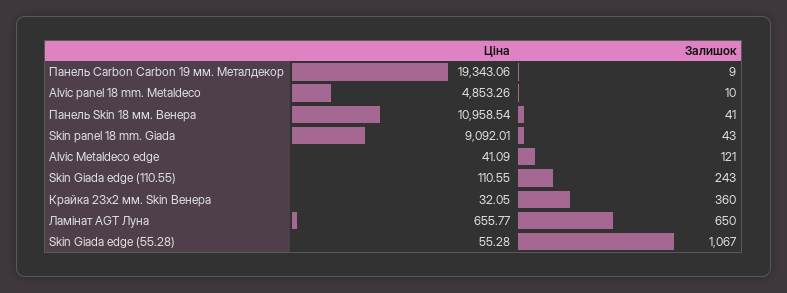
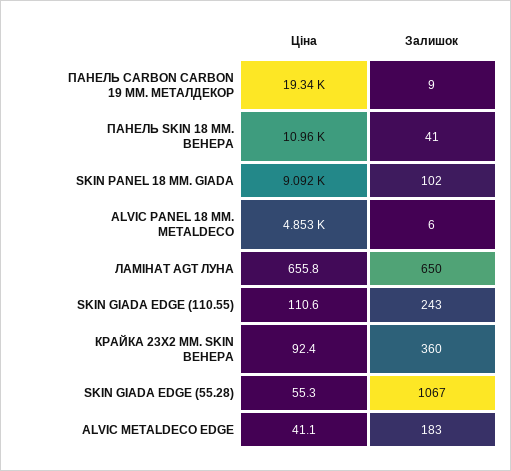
  {
    "Ціна": {
      "Панель Carbon Carbon 19 мм. Металдекор": 19343.06,
      "Alvic panel 18 mm. Metaldeco": 4853.26,
      "Панель Skin 18 мм. Венера": 10958.54,
      "Skin panel 18 mm. Giada": 9092.01,
      "Alvic Metaldeco edge": 41.09,
      "Skin Giada edge (110.55)": 110.55,
-     "Крайка 23x2 мм. Skin Венера": 32.05,
+     "Крайка 23x2 мм. Skin Венера": 92.4,
      "Ламінат AGT Луна": 655.77,
      "Skin Giada edge (55.28)": 55.28
    },
    "Залишок": {
      "Панель Carbon Carbon 19 мм. Металдекор": 9,
-     "Alvic panel 18 mm. Metaldeco": 10,
+     "Alvic panel 18 mm. Metaldeco": 6,
      "Панель Skin 18 мм. Венера": 41,
-     "Skin panel 18 mm. Giada": 43,
+     "Skin panel 18 mm. Giada": 102,
-     "Alvic Metaldeco edge": 121,
+     "Alvic Metaldeco edge": 183,
      "Skin Giada edge (110.55)": 243,
      "Крайка 23x2 мм. Skin Венера": 360,
      "Ламінат AGT Луна": 650,
      "Skin Giada edge (55.28)": 1067
    }
  }

